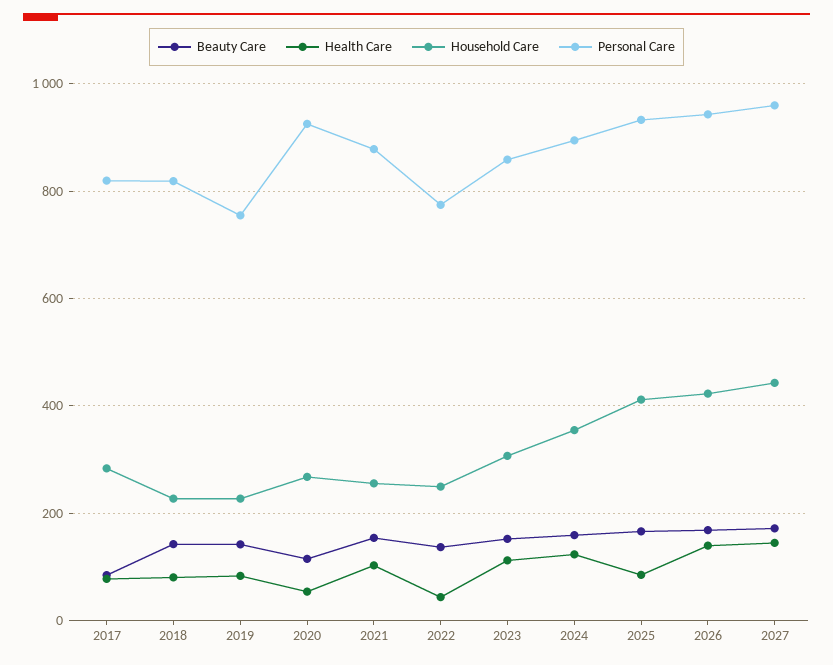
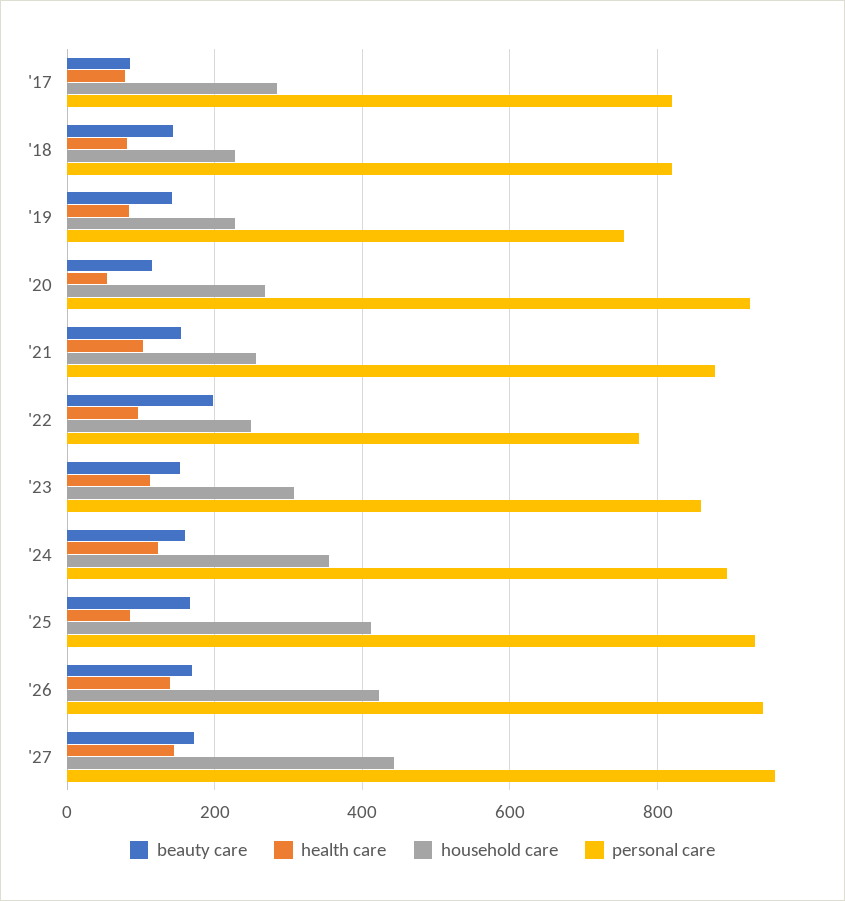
  {
    "Beauty Care": {
      "2017": 80,
      "2018": 140,
      "2019": 140,
      "2020": 120,
      "2021": 160,
-     "2022": 140,
+     "2022": 200,
      "2023": 160,
      "2024": 160,
      "2025": 160,
      "2026": 160,
      "2027": 180
    },
    "Health Care": {
      "2017": 80,
      "2018": 80,
      "2019": 80,
      "2020": 60,
      "2021": 100,
-     "2022": 40,
+     "2022": 100,
      "2023": 120,
      "2024": 120,
      "2025": 80,
      "2026": 140,
      "2027": 140
    },
    "Household Care": {
      "2017": 280,
      "2018": 220,
      "2019": 220,
      "2020": 260,
      "2021": 260,
      "2022": 240,
      "2023": 300,
      "2024": 360,
      "2025": 420,
      "2026": 420,
      "2027": 440
    },
    "Personal Care": {
      "2017": 820,
      "2018": 820,
      "2019": 760,
      "2020": 920,
      "2021": 880,
      "2022": 780,
      "2023": 860,
      "2024": 900,
      "2025": 940,
      "2026": 940,
      "2027": 960
    }
  }

